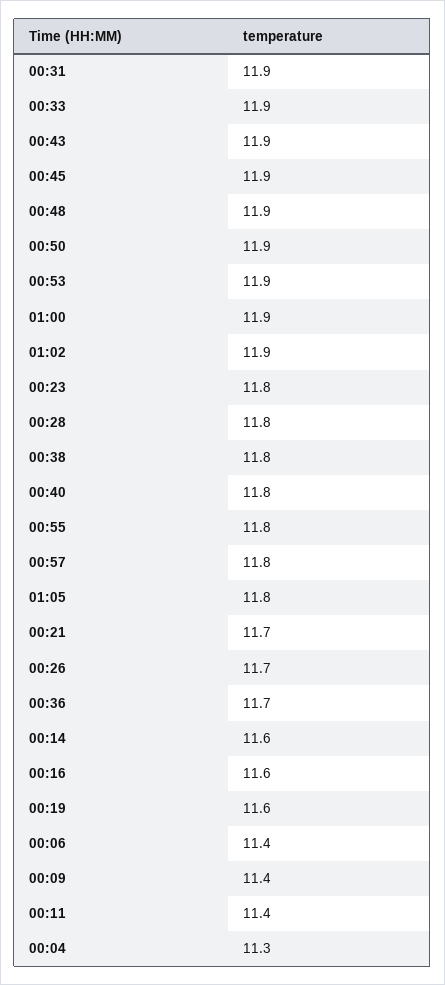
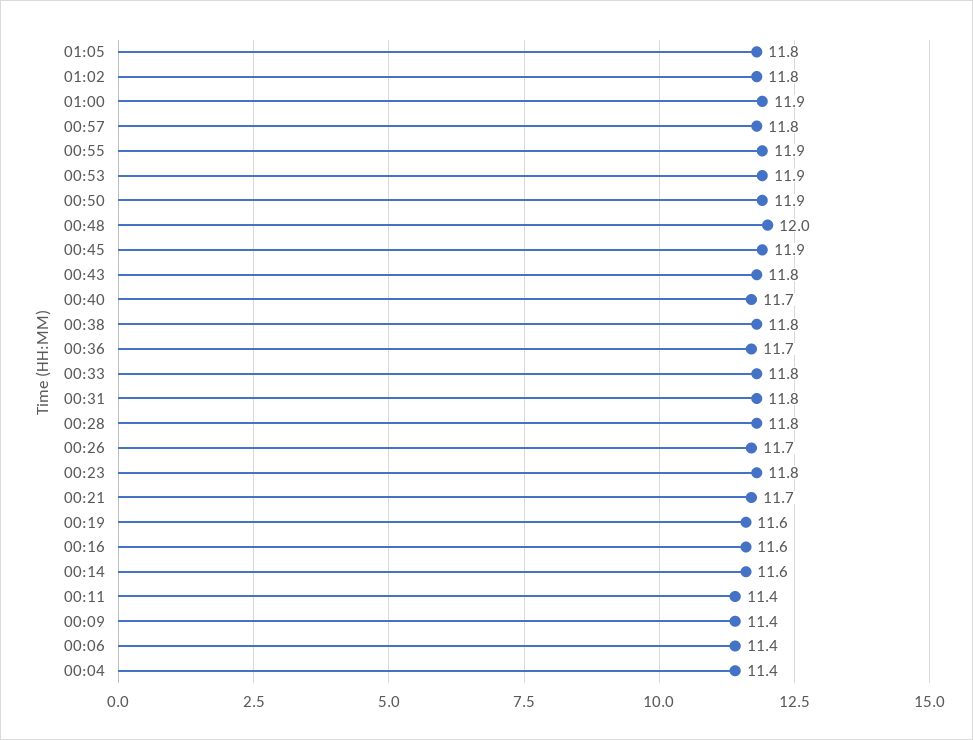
  {
-   "00:31": 11.9,
+   "00:31": 11.8,
-   "00:33": 11.9,
+   "00:33": 11.8,
-   "00:43": 11.9,
+   "00:43": 11.8,
    "00:45": 11.9,
-   "00:48": 11.9,
+   "00:48": 12,
    "00:50": 11.9,
    "00:53": 11.9,
    "01:00": 11.9,
-   "01:02": 11.9,
+   "01:02": 11.8,
    "00:23": 11.8,
    "00:28": 11.8,
    "00:38": 11.8,
-   "00:40": 11.8,
+   "00:40": 11.7,
-   "00:55": 11.8,
+   "00:55": 11.9,
    "00:57": 11.8,
    "01:05": 11.8,
    "00:21": 11.7,
    "00:26": 11.7,
    "00:36": 11.7,
    "00:14": 11.6,
    "00:16": 11.6,
    "00:19": 11.6,
    "00:06": 11.4,
    "00:09": 11.4,
    "00:11": 11.4,
-   "00:04": 11.3
+   "00:04": 11.4
  }

